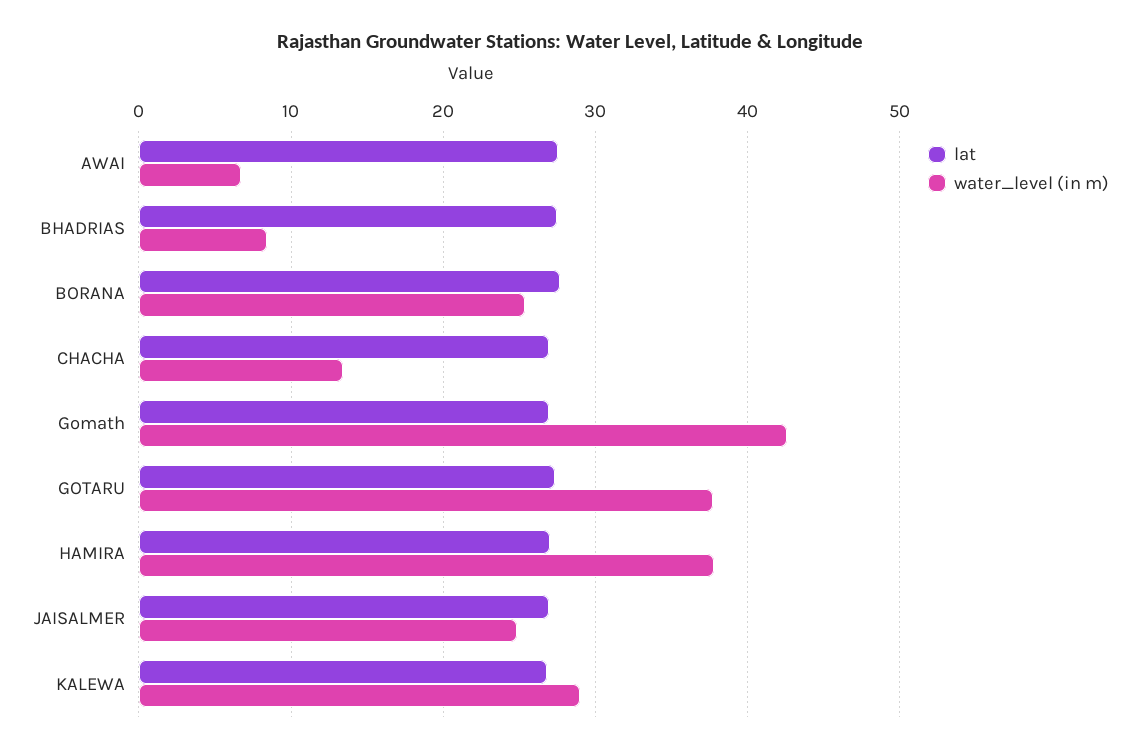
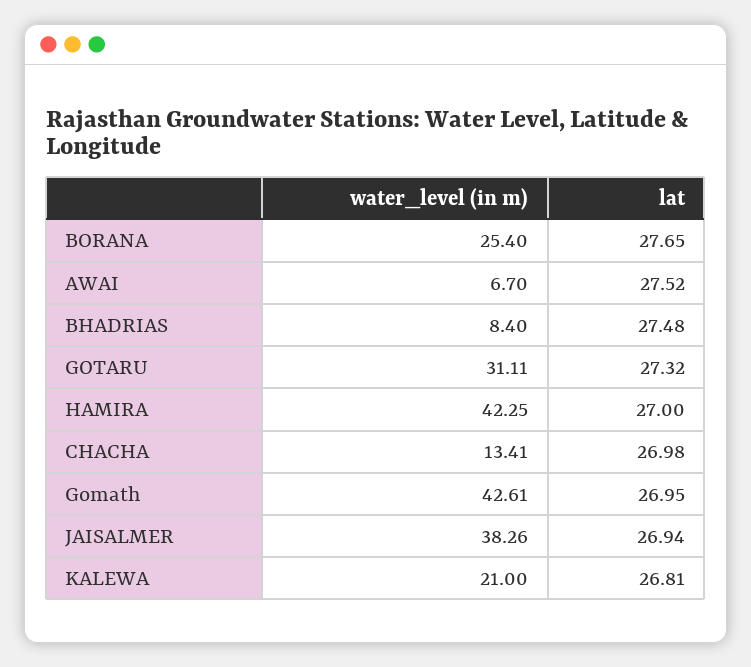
  {
    "lat": {
      "AWAI": 27.52,
      "BHADRIAS": 27.48,
      "BORANA": 27.65,
      "CHACHA": 26.98,
      "Gomath": 26.95,
      "GOTARU": 27.32,
      "HAMIRA": 27,
      "JAISALMER": 26.94,
      "KALEWA": 26.81
    },
    "water_level (in m)": {
      "AWAI": 6.7,
      "BHADRIAS": 8.4,
      "BORANA": 25.4,
      "CHACHA": 13.41,
      "Gomath": 42.61,
-     "GOTARU": 38,
+     "GOTARU": 31.11,
-     "HAMIRA": 38,
+     "HAMIRA": 42.25,
-     "JAISALMER": 25,
+     "JAISALMER": 38.26,
-     "KALEWA": 29
+     "KALEWA": 21
    }
  }

